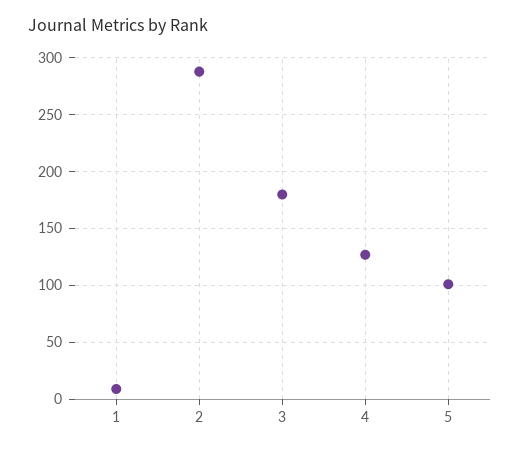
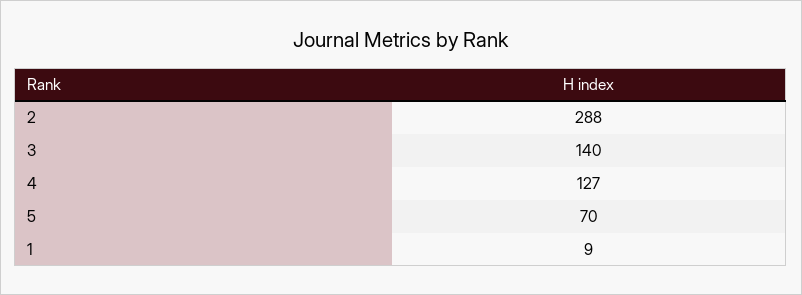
  {
    "1": 9,
    "2": 288,
-   "3": 180,
+   "3": 140,
    "4": 127,
-   "5": 100
+   "5": 70
  }

